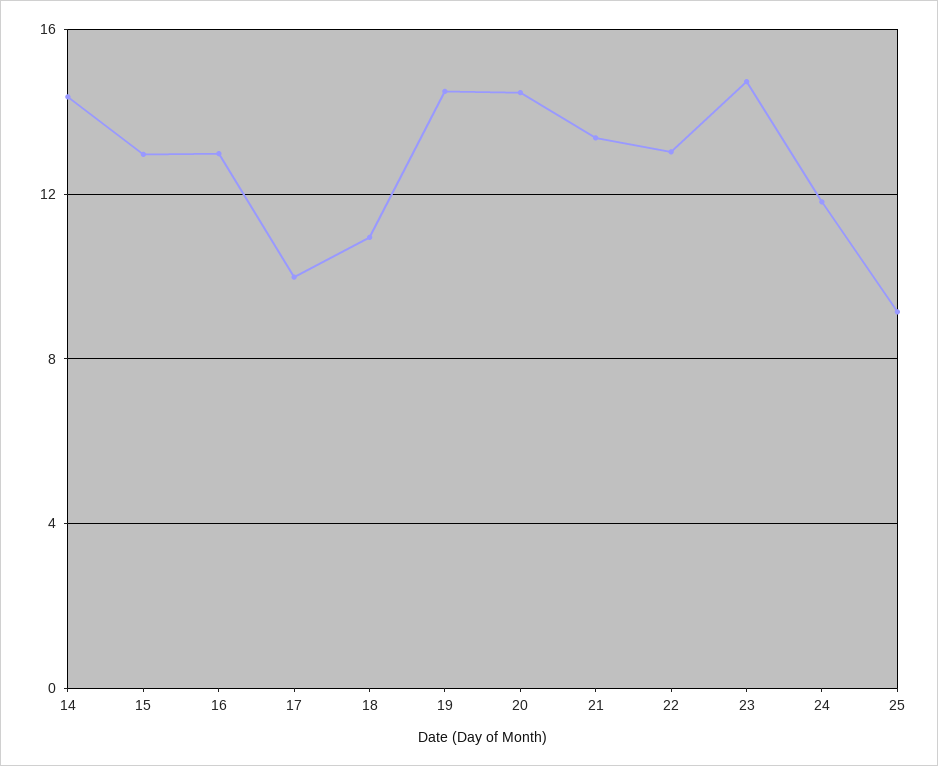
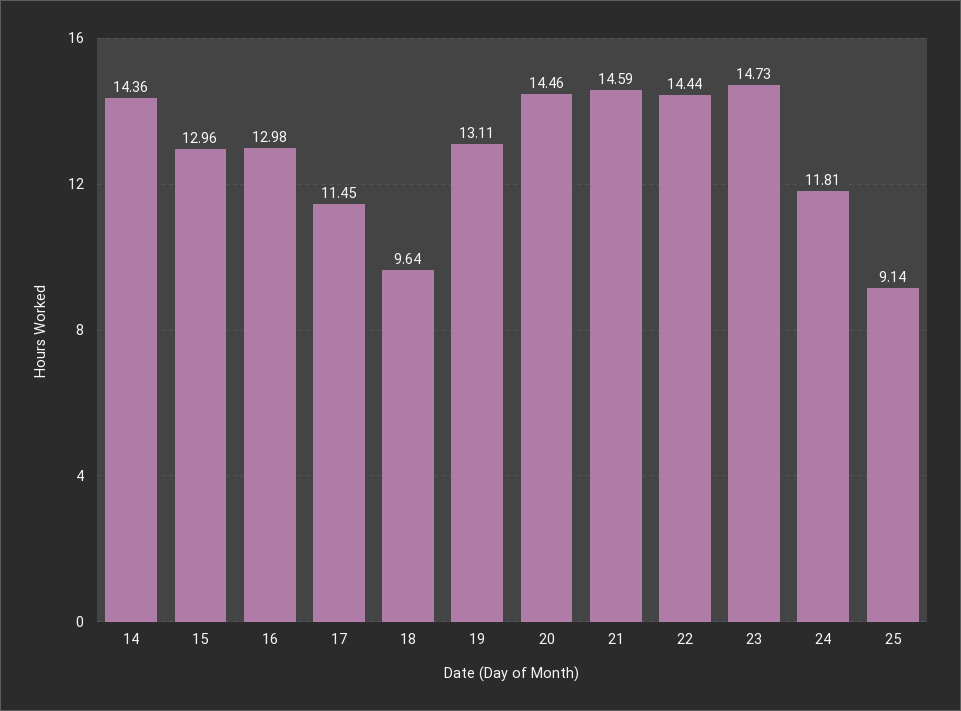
  {
    "14": 14.36,
    "15": 12.96,
    "16": 12.98,
-   "17": 10,
+   "17": 11.45,
-   "18": 11,
+   "18": 9.64,
-   "19": 14.5,
+   "19": 13.11,
    "20": 14.46,
-   "21": 13.5,
+   "21": 14.59,
-   "22": 13,
+   "22": 14.44,
    "23": 14.73,
    "24": 11.81,
    "25": 9.14
  }

